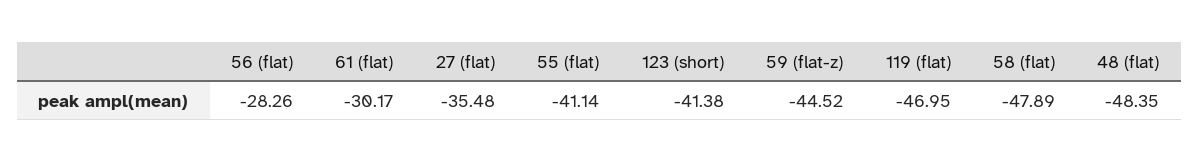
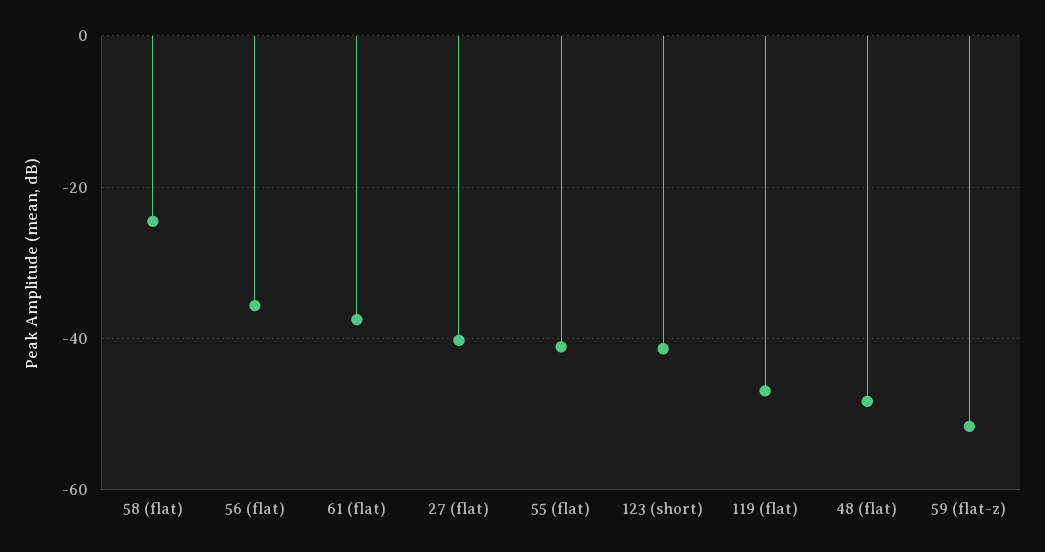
  {
-   "56 (flat)": -28.26,
+   "56 (flat)": -36,
-   "61 (flat)": -30.17,
+   "61 (flat)": -38,
-   "27 (flat)": -35.48,
+   "27 (flat)": -40,
    "55 (flat)": -41.14,
    "123 (short)": -41.38,
-   "59 (flat-z)": -44.52,
+   "59 (flat-z)": -52,
    "119 (flat)": -46.95,
-   "58 (flat)": -47.89,
+   "58 (flat)": -24,
    "48 (flat)": -48.35
  }

